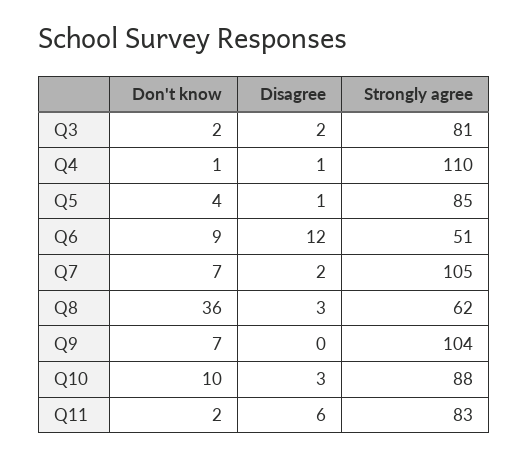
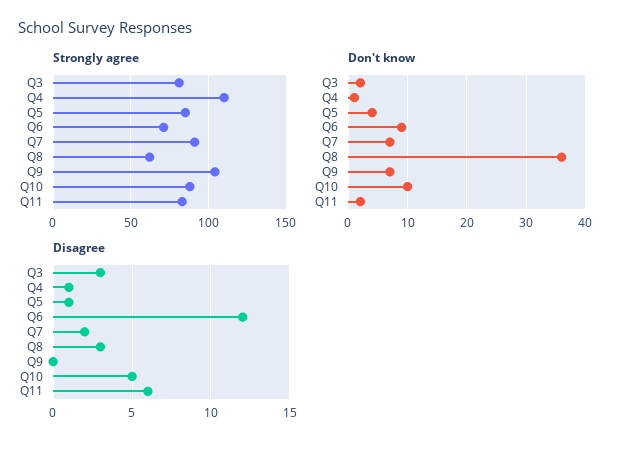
  {
    "Don't know": {
      "Q3": 2,
      "Q4": 1,
      "Q5": 4,
      "Q6": 9,
      "Q7": 7,
      "Q8": 36,
      "Q9": 7,
      "Q10": 10,
      "Q11": 2
    },
    "Disagree": {
-     "Q3": 2,
+     "Q3": 3,
      "Q4": 1,
      "Q5": 1,
      "Q6": 12,
      "Q7": 2,
      "Q8": 3,
      "Q9": 0,
-     "Q10": 3,
+     "Q10": 5,
      "Q11": 6
    },
    "Strongly agree": {
      "Q3": 81,
      "Q4": 110,
      "Q5": 85,
-     "Q6": 51,
+     "Q6": 70,
-     "Q7": 105,
+     "Q7": 90,
      "Q8": 62,
      "Q9": 104,
      "Q10": 88,
      "Q11": 83
    }
  }

